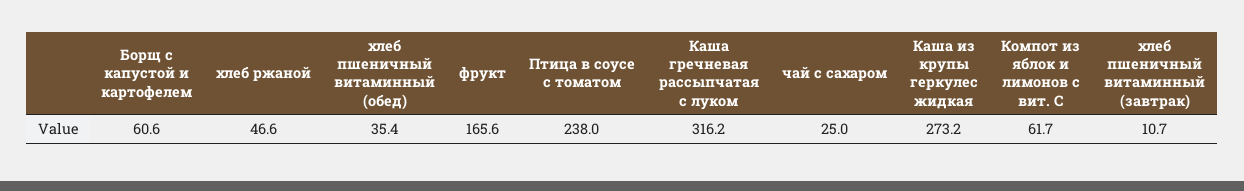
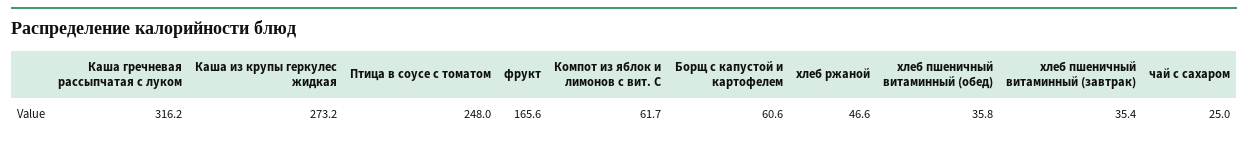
  {
    "Борщ с капустой и картофелем": 60.6,
    "хлеб ржаной": 46.6,
-   "хлеб пшеничный витаминный (обед)": 35.4,
+   "хлеб пшеничный витаминный (обед)": 35.8,
    "фрукт": 165.6,
-   "Птица в соусе с томатом": 238,
+   "Птица в соусе с томатом": 248,
    "Каша гречневая рассыпчатая с луком": 316.2,
    "чай с сахаром": 25,
    "Каша из крупы геркулес жидкая": 273.2,
    "Компот из яблок и лимонов с вит. С": 61.7,
-   "хлеб пшеничный витаминный (завтрак)": 10.7
+   "хлеб пшеничный витаминный (завтрак)": 35.4
  }

